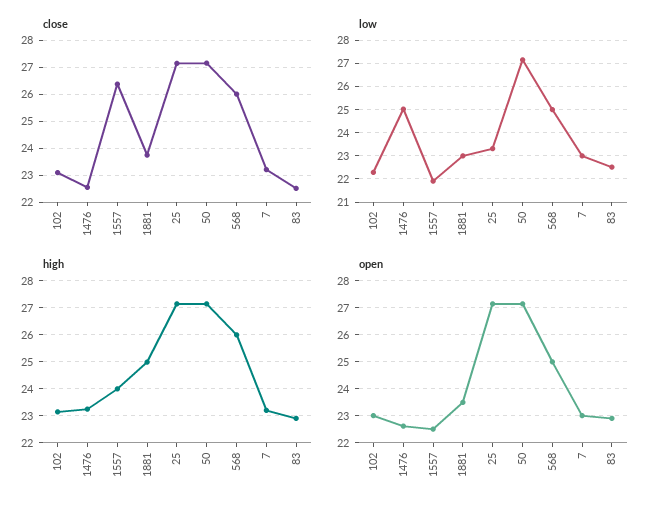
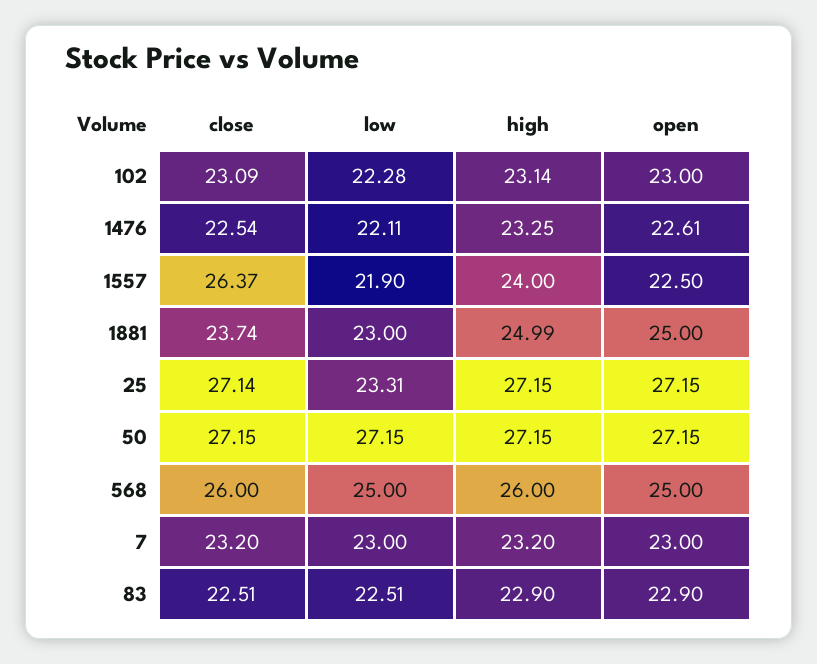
  {
    "close": {
      "102": 23.09,
      "1476": 22.54,
      "1557": 26.37,
      "1881": 23.74,
      "25": 27.14,
      "50": 27.15,
      "568": 26,
      "7": 23.2,
      "83": 22.51
    },
    "low": {
      "102": 22.28,
-     "1476": 25,
+     "1476": 22.11,
      "1557": 21.9,
      "1881": 23,
      "25": 23.31,
      "50": 27.15,
      "568": 25,
      "7": 23,
      "83": 22.51
    },
    "high": {
      "102": 23.14,
      "1476": 23.25,
      "1557": 24,
      "1881": 24.99,
      "25": 27.15,
      "50": 27.15,
      "568": 26,
      "7": 23.2,
      "83": 22.9
    },
    "open": {
      "102": 23,
      "1476": 22.61,
      "1557": 22.5,
-     "1881": 23.5,
+     "1881": 25,
      "25": 27.15,
      "50": 27.15,
      "568": 25,
      "7": 23,
      "83": 22.9
    }
  }

